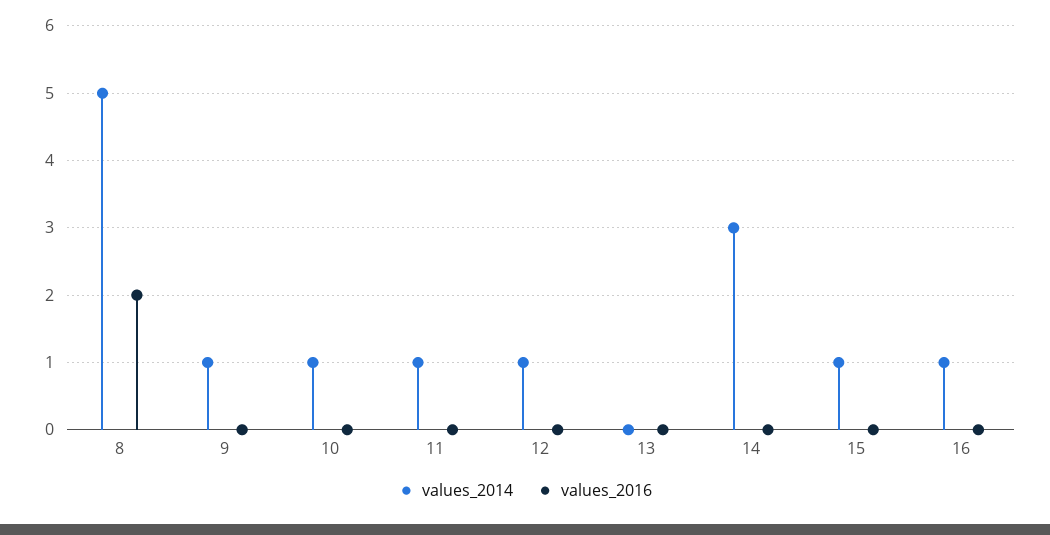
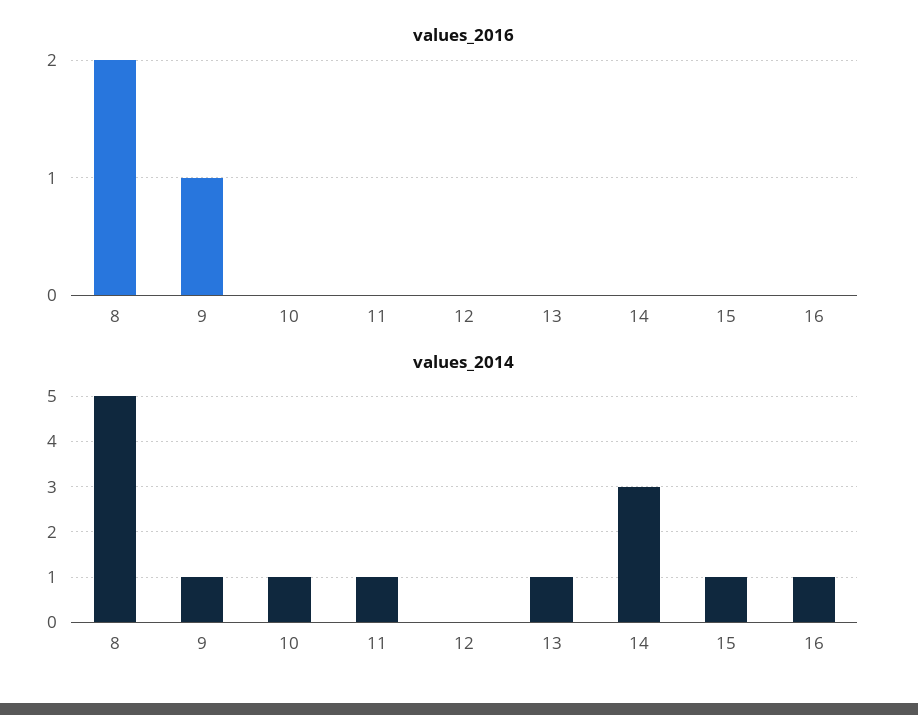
  {
    "values_2014": {
      "8": 5,
      "9": 1,
      "10": 1,
      "11": 1,
-     "12": 1,
+     "12": 0,
-     "13": 0,
+     "13": 1,
      "14": 3,
      "15": 1,
      "16": 1
    },
    "values_2016": {
      "8": 2,
-     "9": 0,
+     "9": 1,
      "10": 0,
      "11": 0,
      "12": 0,
      "13": 0,
      "14": 0,
      "15": 0,
      "16": 0
    }
  }

